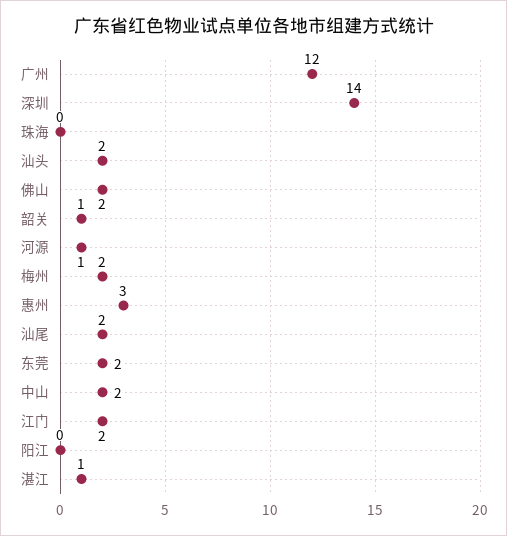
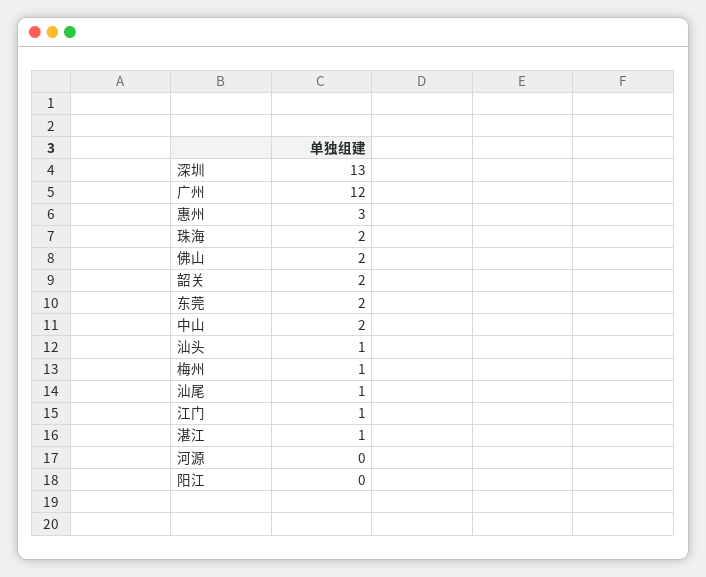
  {
    "广州": 12,
-   "深圳": 14,
+   "深圳": 13,
-   "珠海": 0,
+   "珠海": 2,
-   "汕头": 2,
+   "汕头": 1,
    "佛山": 2,
-   "韶关": 1,
+   "韶关": 2,
-   "河源": 1,
+   "河源": 0,
-   "梅州": 2,
+   "梅州": 1,
    "惠州": 3,
-   "汕尾": 2,
+   "汕尾": 1,
    "东莞": 2,
    "中山": 2,
-   "江门": 2,
+   "江门": 1,
    "阳江": 0,
    "湛江": 1
  }

